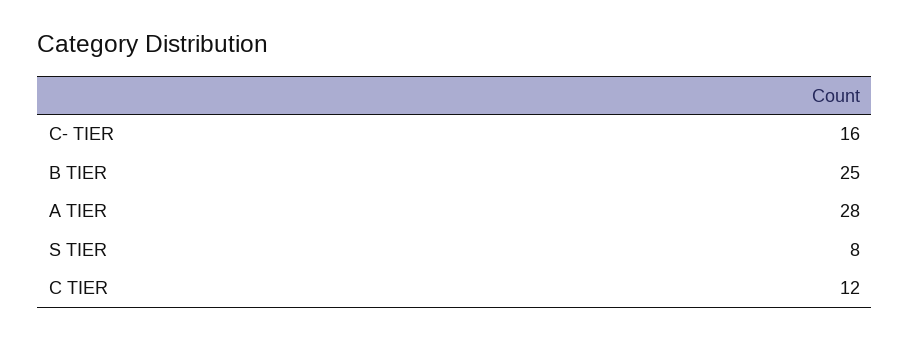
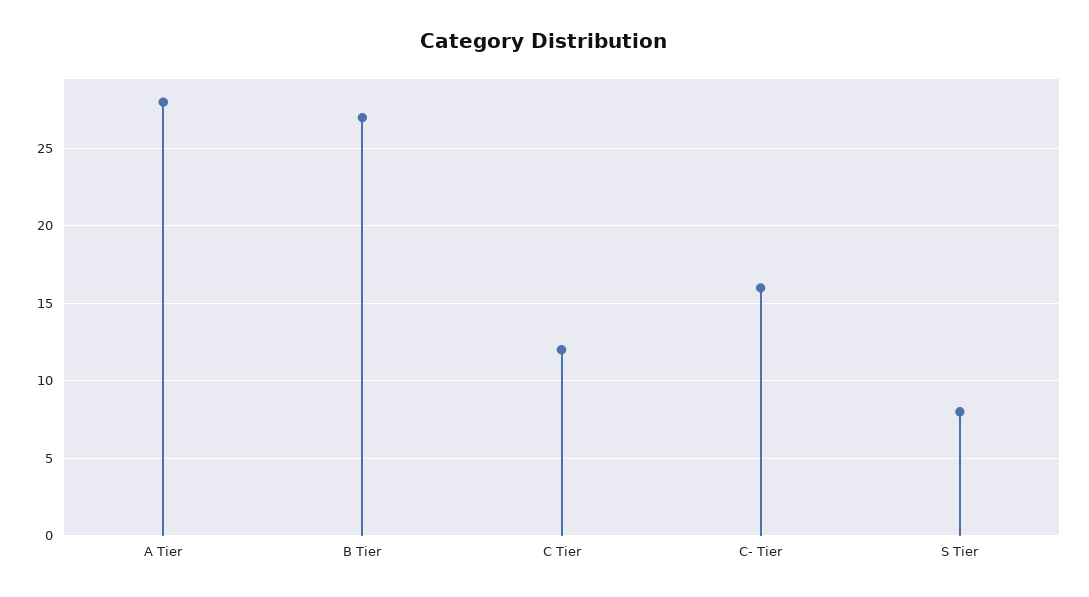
  {
    "C- TIER": 16,
-   "B TIER": 25,
+   "B TIER": 27,
    "A TIER": 28,
    "S TIER": 8,
    "C TIER": 12
  }

